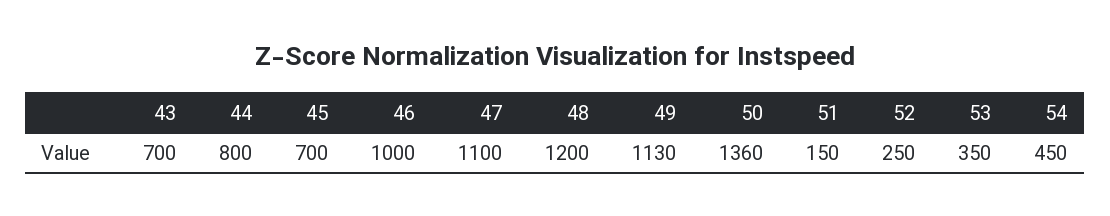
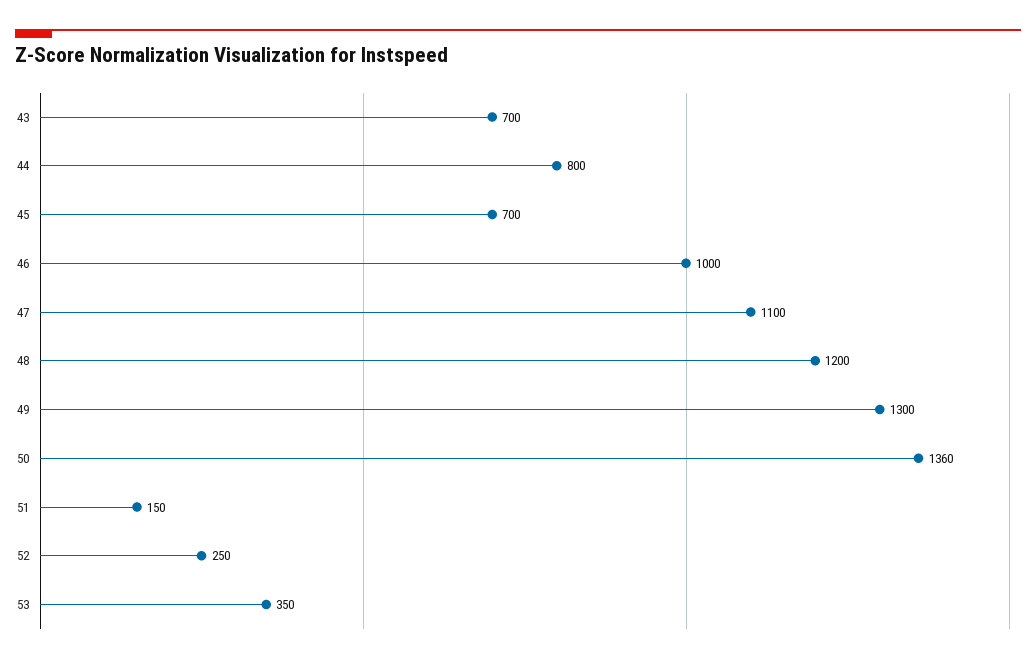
  {
    "43": 700,
    "44": 800,
    "45": 700,
    "46": 1000,
    "47": 1100,
    "48": 1200,
-   "49": 1130,
+   "49": 1300,
    "50": 1360,
    "51": 150,
    "52": 250,
-   "53": 350,
+   "53": 350
-   "54": 450
  }

